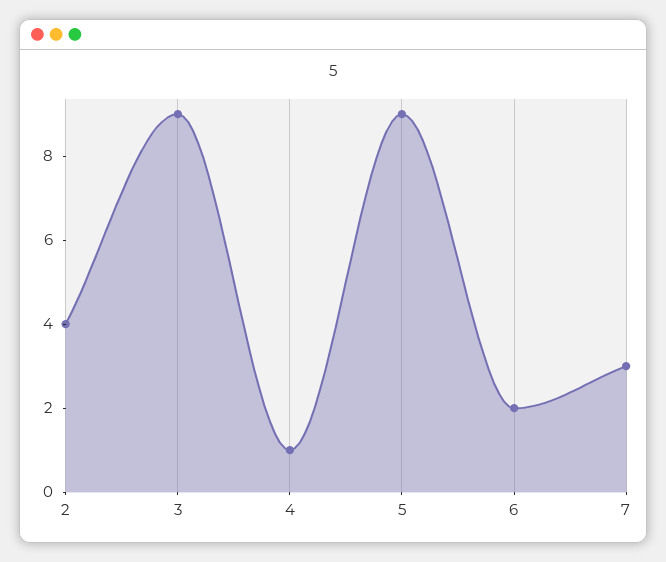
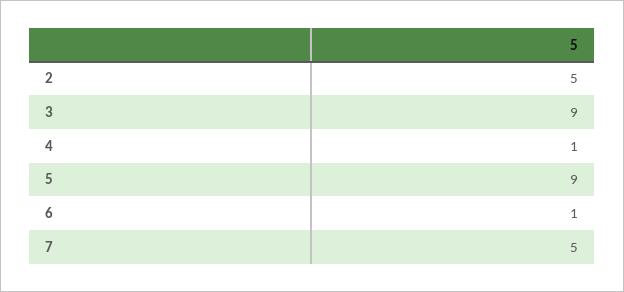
  {
-   "2": 4,
+   "2": 5,
    "3": 9,
    "4": 1,
    "5": 9,
-   "6": 2,
+   "6": 1,
-   "7": 3
+   "7": 5
  }

